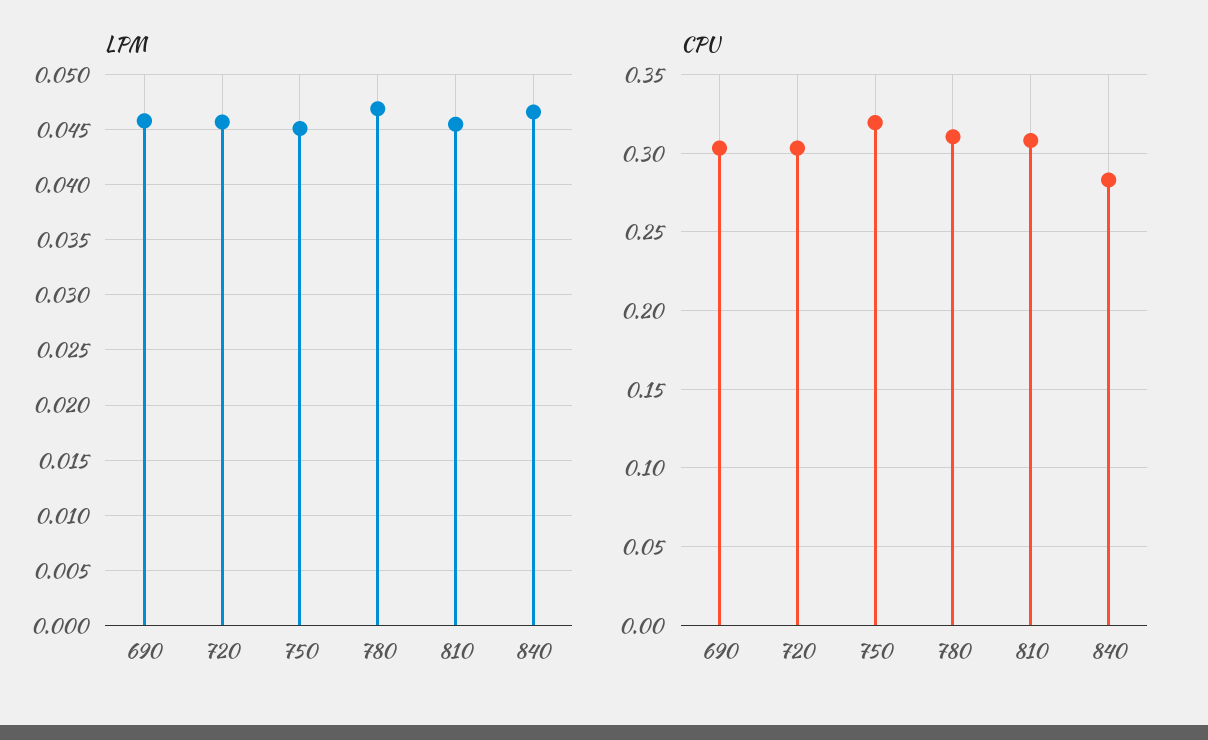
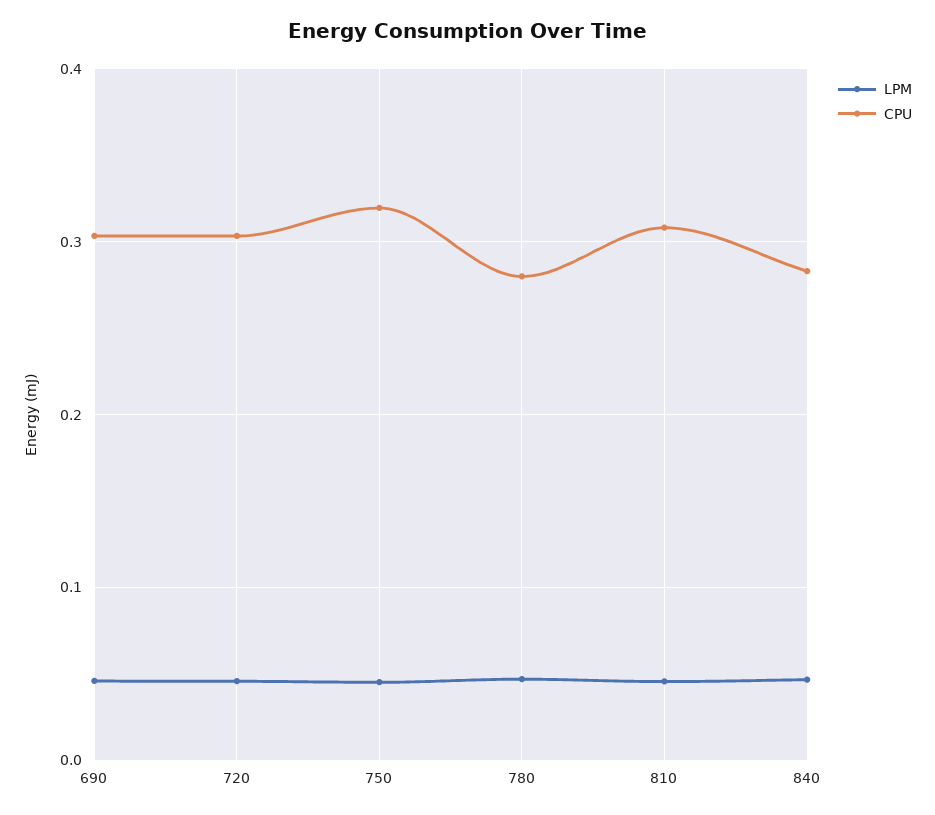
  {
    "LPM": {
      "690": 0.046,
      "720": 0.046,
      "750": 0.045,
      "780": 0.047,
      "810": 0.046,
      "840": 0.047
    },
    "CPU": {
      "690": 0.305,
      "720": 0.305,
      "750": 0.32,
-     "780": 0.31,
+     "780": 0.28,
      "810": 0.31,
      "840": 0.285
    }
  }

